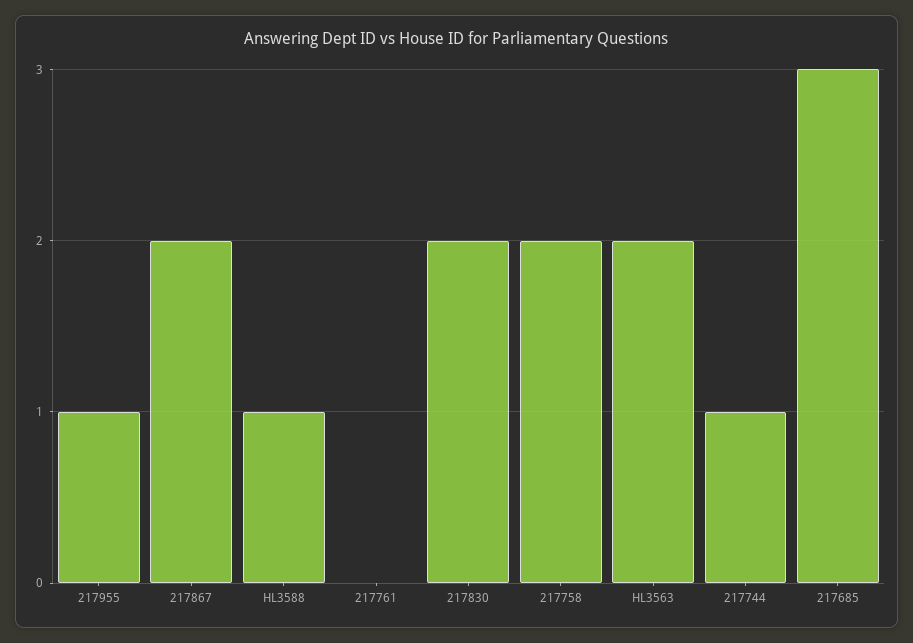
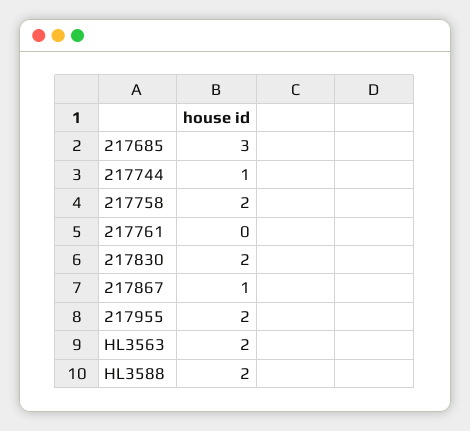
  {
-   "217955": 1,
+   "217955": 2,
-   "217867": 2,
+   "217867": 1,
-   "HL3588": 1,
+   "HL3588": 2,
    "217761": 0,
    "217830": 2,
    "217758": 2,
    "HL3563": 2,
    "217744": 1,
    "217685": 3
  }

